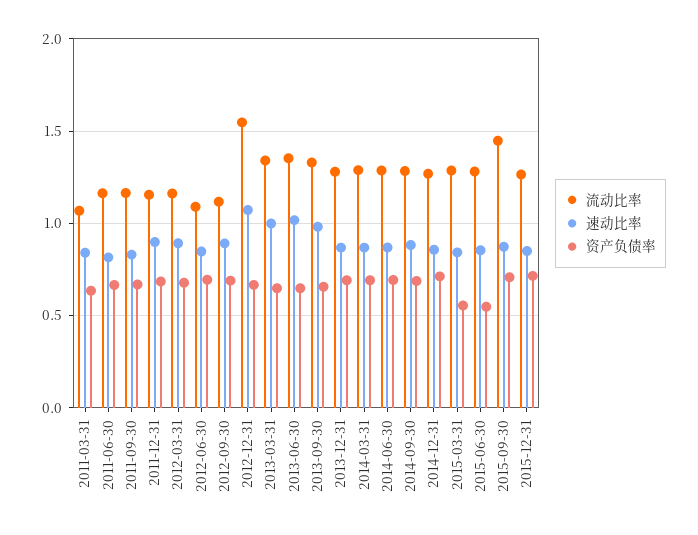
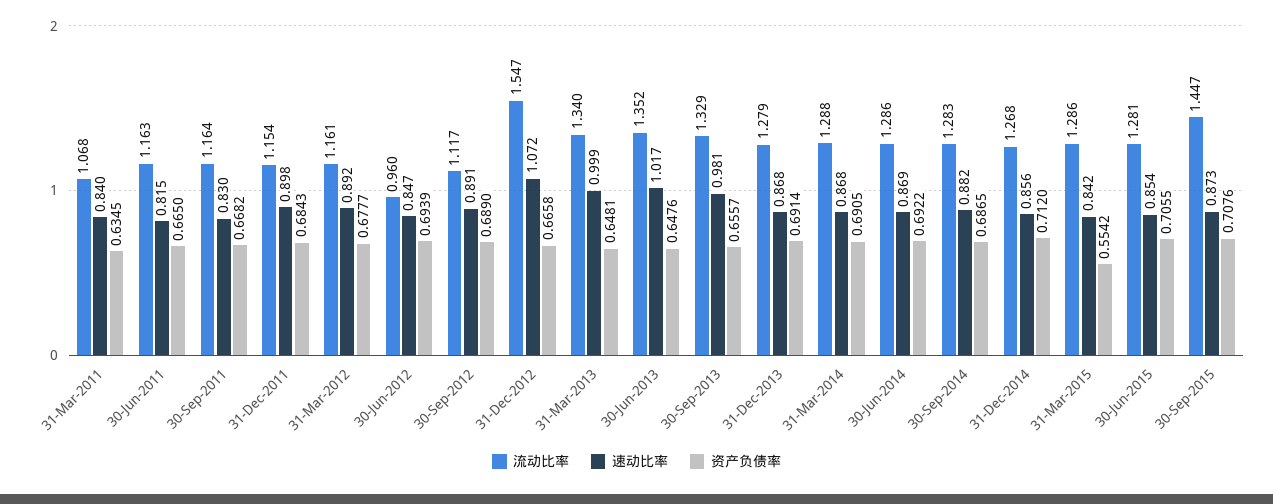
  {
    "流动比率": {
      "2011-03-31": 1.068,
      "2011-06-30": 1.163,
      "2011-09-30": 1.164,
      "2011-12-31": 1.154,
      "2012-03-31": 1.161,
-     "2012-06-30": 1.1,
+     "2012-06-30": 0.96,
      "2012-09-30": 1.117,
      "2012-12-31": 1.547,
      "2013-03-31": 1.34,
      "2013-06-30": 1.352,
      "2013-09-30": 1.329,
      "2013-12-31": 1.279,
      "2014-03-31": 1.288,
      "2014-06-30": 1.286,
      "2014-09-30": 1.283,
      "2014-12-31": 1.268,
      "2015-03-31": 1.286,
      "2015-06-30": 1.281,
-     "2015-09-30": 1.447,
+     "2015-09-30": 1.447
-     "2015-12-31": 1.25
    },
    "速动比率": {
      "2011-03-31": 0.84,
      "2011-06-30": 0.815,
      "2011-09-30": 0.83,
      "2011-12-31": 0.898,
      "2012-03-31": 0.892,
      "2012-06-30": 0.847,
      "2012-09-30": 0.891,
      "2012-12-31": 1.072,
      "2013-03-31": 0.999,
      "2013-06-30": 1.017,
      "2013-09-30": 0.981,
      "2013-12-31": 0.868,
      "2014-03-31": 0.868,
      "2014-06-30": 0.869,
      "2014-09-30": 0.882,
      "2014-12-31": 0.856,
      "2015-03-31": 0.842,
      "2015-06-30": 0.854,
-     "2015-09-30": 0.873,
+     "2015-09-30": 0.873
-     "2015-12-31": 0.85
    },
    "资产负债率": {
      "2011-03-31": 0.6345,
      "2011-06-30": 0.665,
      "2011-09-30": 0.6682,
      "2011-12-31": 0.6843,
      "2012-03-31": 0.6777,
      "2012-06-30": 0.6939,
      "2012-09-30": 0.689,
      "2012-12-31": 0.6658,
      "2013-03-31": 0.6481,
      "2013-06-30": 0.6476,
      "2013-09-30": 0.6557,
      "2013-12-31": 0.6914,
      "2014-03-31": 0.6905,
      "2014-06-30": 0.6922,
      "2014-09-30": 0.6865,
      "2014-12-31": 0.712,
      "2015-03-31": 0.5542,
-     "2015-06-30": 0.55,
+     "2015-06-30": 0.7055,
-     "2015-09-30": 0.7076,
+     "2015-09-30": 0.7076
-     "2015-12-31": 0.7
    }
  }

